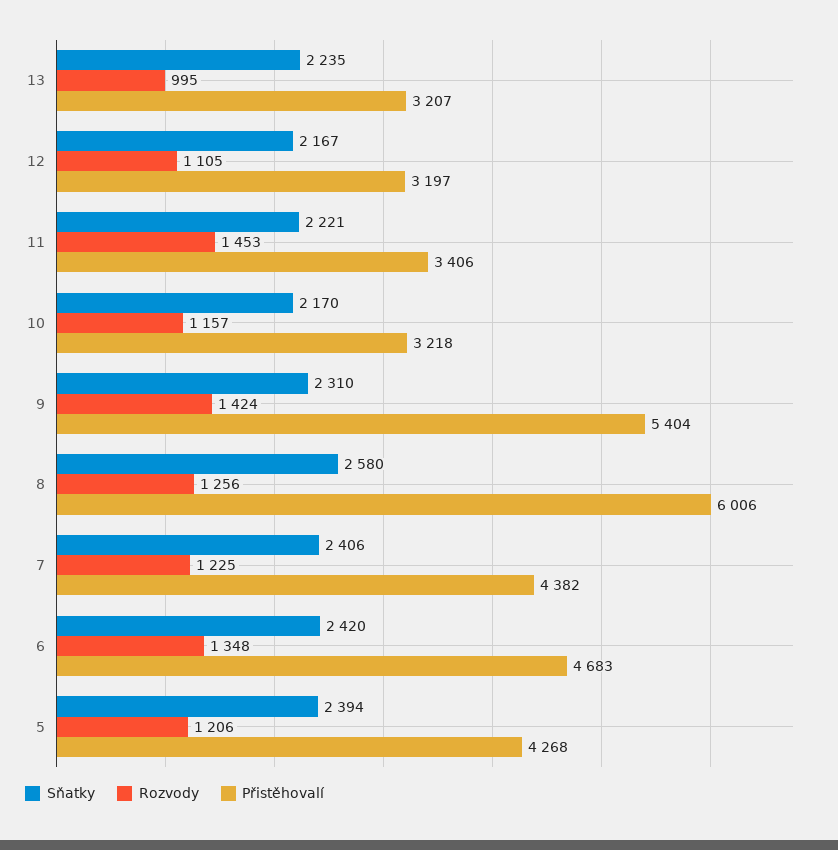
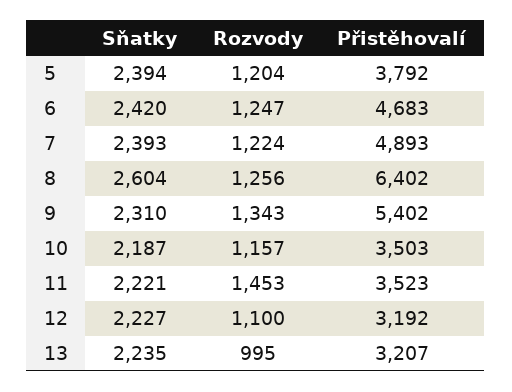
  {
    "Sňatky": {
      "13": 2235,
-     "12": 2167,
+     "12": 2227,
      "11": 2221,
-     "10": 2170,
+     "10": 2187,
      "9": 2310,
-     "8": 2580,
+     "8": 2604,
-     "7": 2406,
+     "7": 2393,
      "6": 2420,
      "5": 2394
    },
    "Rozvody": {
      "13": 995,
-     "12": 1105,
+     "12": 1100,
      "11": 1453,
      "10": 1157,
-     "9": 1424,
+     "9": 1343,
      "8": 1256,
-     "7": 1225,
+     "7": 1224,
-     "6": 1348,
+     "6": 1247,
-     "5": 1206
+     "5": 1204
    },
    "Přistěhovalí": {
      "13": 3207,
-     "12": 3197,
+     "12": 3192,
-     "11": 3406,
+     "11": 3523,
-     "10": 3218,
+     "10": 3503,
-     "9": 5404,
+     "9": 5402,
-     "8": 6006,
+     "8": 6402,
-     "7": 4382,
+     "7": 4893,
      "6": 4683,
-     "5": 4268
+     "5": 3792
    }
  }

